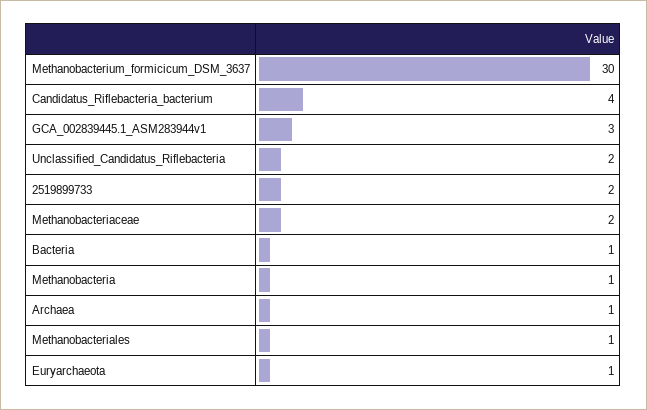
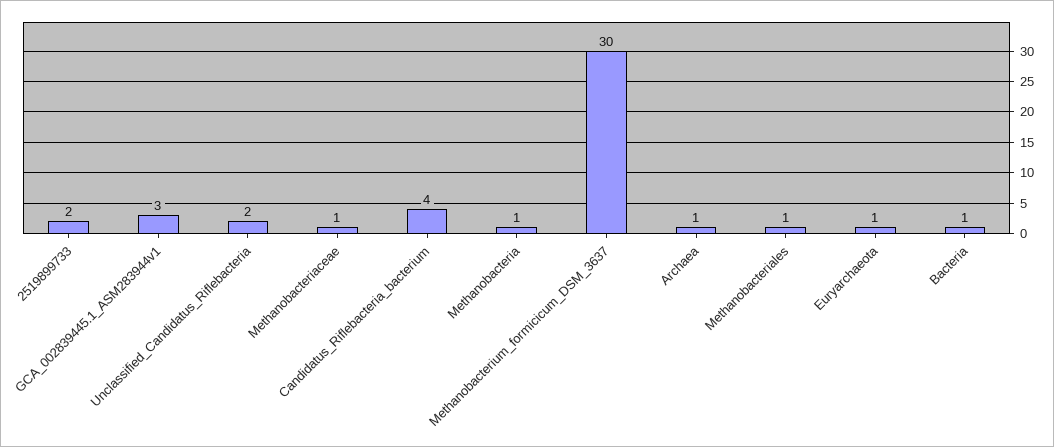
  {
    "Methanobacterium_formicicum_DSM_3637": 30,
    "Candidatus_Riflebacteria_bacterium": 4,
    "GCA_002839445.1_ASM283944v1": 3,
    "Unclassified_Candidatus_Riflebacteria": 2,
    "2519899733": 2,
-   "Methanobacteriaceae": 2,
+   "Methanobacteriaceae": 1,
    "Bacteria": 1,
    "Methanobacteria": 1,
    "Archaea": 1,
    "Methanobacteriales": 1,
    "Euryarchaeota": 1
  }

